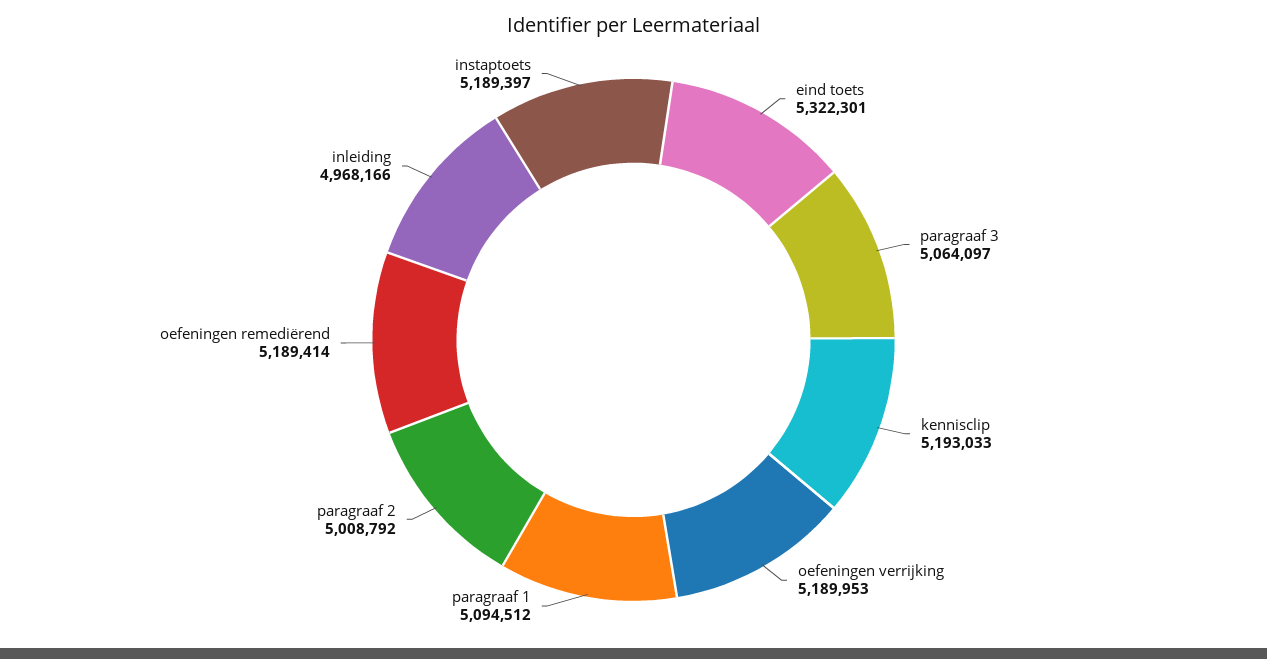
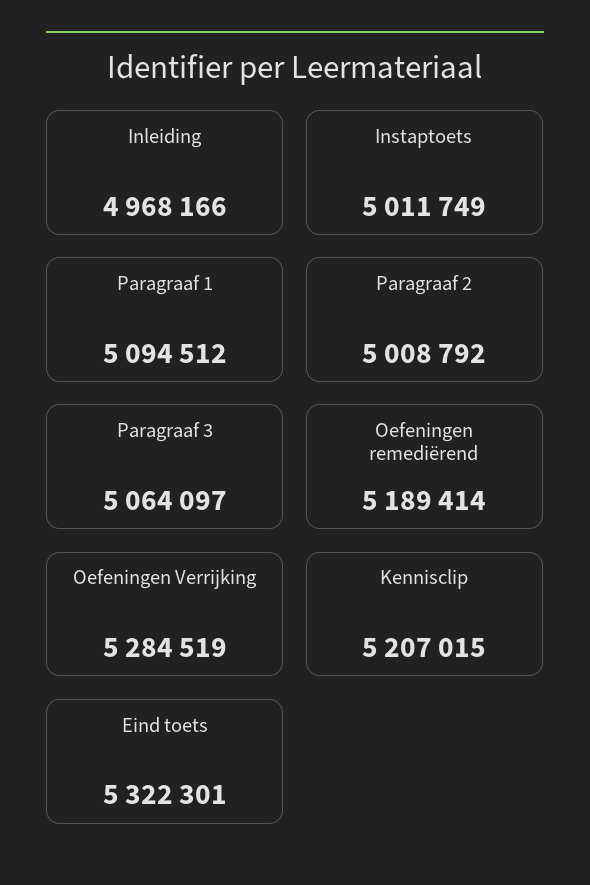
  {
    "eind toets": 5322301,
    "paragraaf 3": 5064097,
-   "kennisclip": 5193033,
+   "kennisclip": 5207015,
-   "oefeningen verrijking": 5189953,
+   "oefeningen verrijking": 5284519,
    "paragraaf 1": 5094512,
    "paragraaf 2": 5008792,
    "oefeningen remediërend": 5189414,
    "inleiding": 4968166,
-   "instaptoets": 5189397
+   "instaptoets": 5011749
  }

